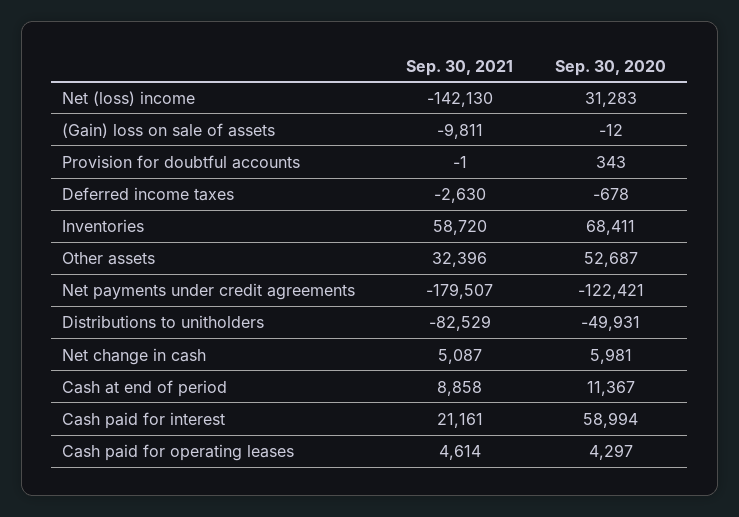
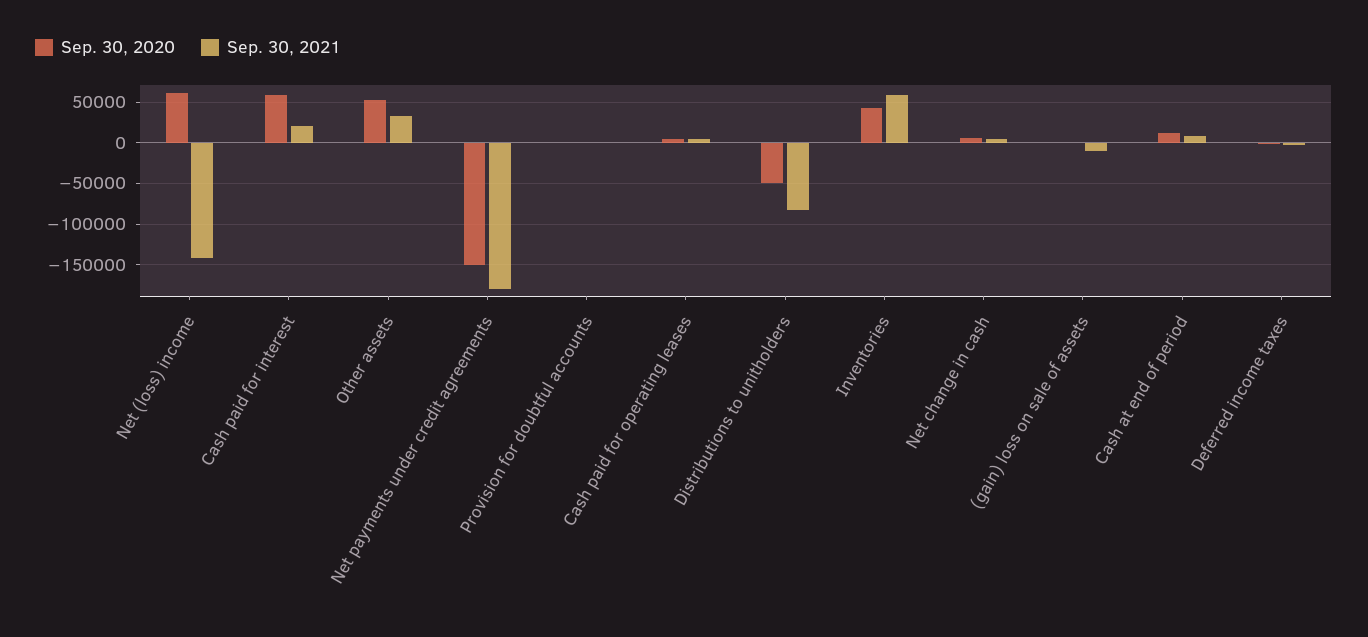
  {
    "Sep. 30, 2021": {
      "Net (loss) income": -142130,
      "(Gain) loss on sale of assets": -9811,
      "Provision for doubtful accounts": -1,
      "Deferred income taxes": -2630,
      "Inventories": 58720,
      "Other assets": 32396,
      "Net payments under credit agreements": -179507,
      "Distributions to unitholders": -82529,
      "Net change in cash": 5087,
      "Cash at end of period": 8858,
      "Cash paid for interest": 21161,
      "Cash paid for operating leases": 4614
    },
    "Sep. 30, 2020": {
-     "Net (loss) income": 31283,
+     "Net (loss) income": 60000,
      "(Gain) loss on sale of assets": -12,
      "Provision for doubtful accounts": 343,
      "Deferred income taxes": -678,
-     "Inventories": 68411,
+     "Inventories": 40000,
      "Other assets": 52687,
-     "Net payments under credit agreements": -122421,
+     "Net payments under credit agreements": -150000,
      "Distributions to unitholders": -49931,
      "Net change in cash": 5981,
      "Cash at end of period": 11367,
      "Cash paid for interest": 58994,
      "Cash paid for operating leases": 4297
    }
  }

